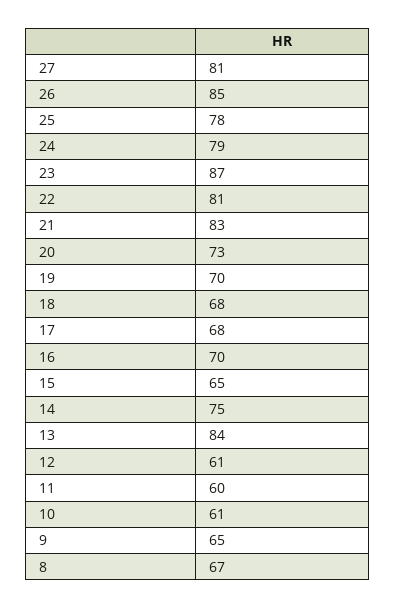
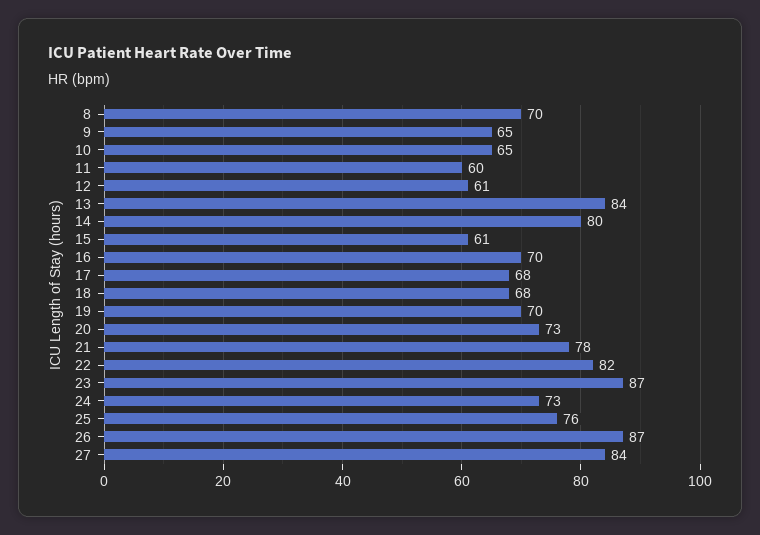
  {
-   "27": 81,
+   "27": 84,
-   "26": 85,
+   "26": 87,
-   "25": 78,
+   "25": 76,
-   "24": 79,
+   "24": 73,
    "23": 87,
-   "22": 81,
+   "22": 82,
-   "21": 83,
+   "21": 78,
    "20": 73,
    "19": 70,
    "18": 68,
    "17": 68,
    "16": 70,
-   "15": 65,
+   "15": 61,
-   "14": 75,
+   "14": 80,
    "13": 84,
    "12": 61,
    "11": 60,
-   "10": 61,
+   "10": 65,
    "9": 65,
-   "8": 67
+   "8": 70
  }

